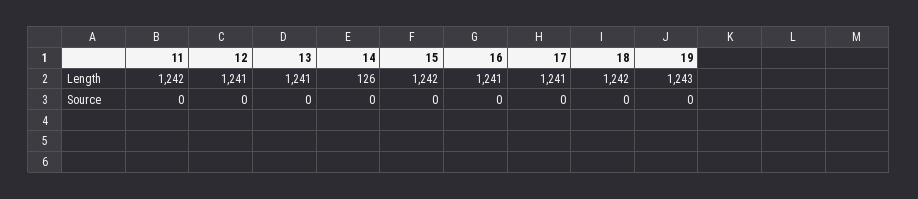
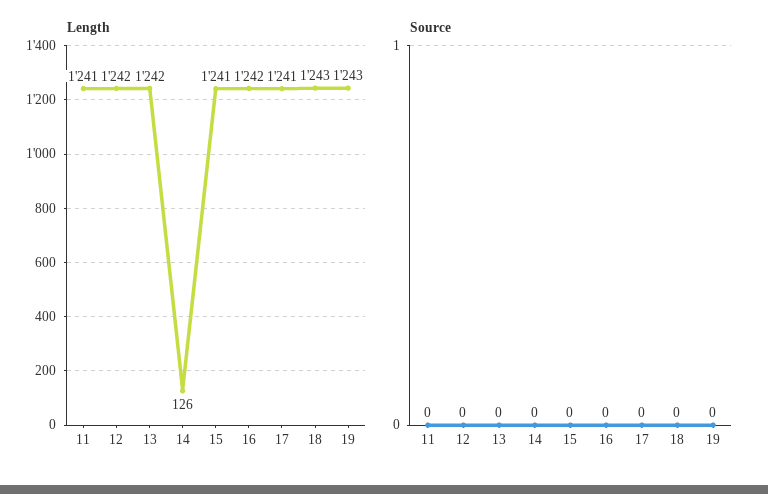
  {
    "Length": {
-     "11": 1242,
+     "11": 1241,
-     "12": 1241,
+     "12": 1242,
-     "13": 1241,
+     "13": 1242,
      "14": 126,
-     "15": 1242,
+     "15": 1241,
-     "16": 1241,
+     "16": 1242,
      "17": 1241,
-     "18": 1242,
+     "18": 1243,
      "19": 1243
    },
    "Source": {
      "11": 0,
      "12": 0,
      "13": 0,
      "14": 0,
      "15": 0,
      "16": 0,
      "17": 0,
      "18": 0,
      "19": 0
    }
  }

